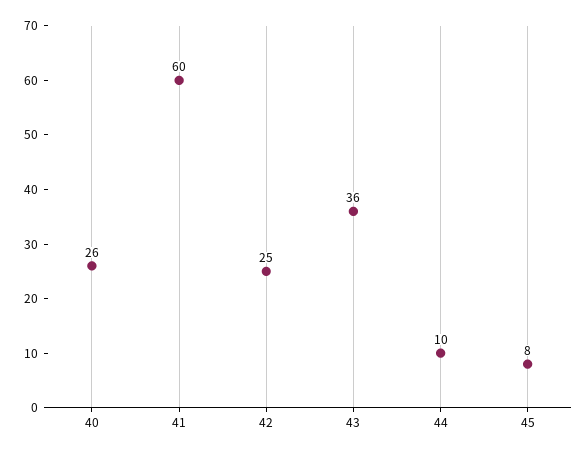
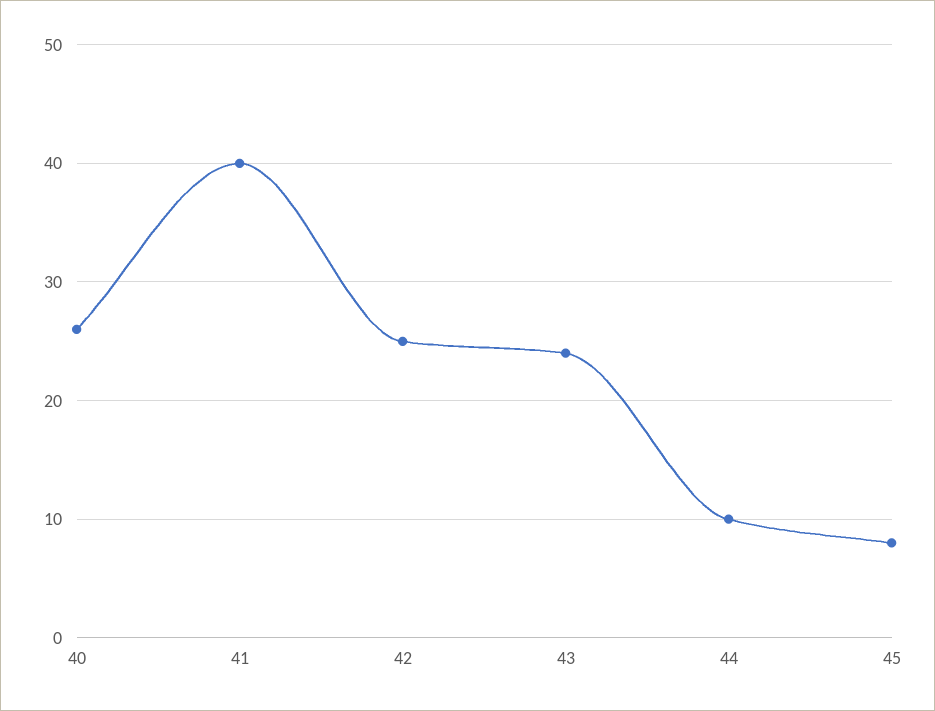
  {
    "40": 26,
-   "41": 60,
+   "41": 40,
    "42": 25,
-   "43": 36,
+   "43": 24,
    "44": 10,
    "45": 8
  }

